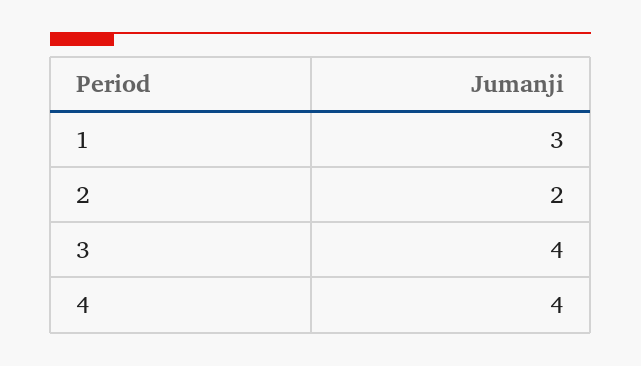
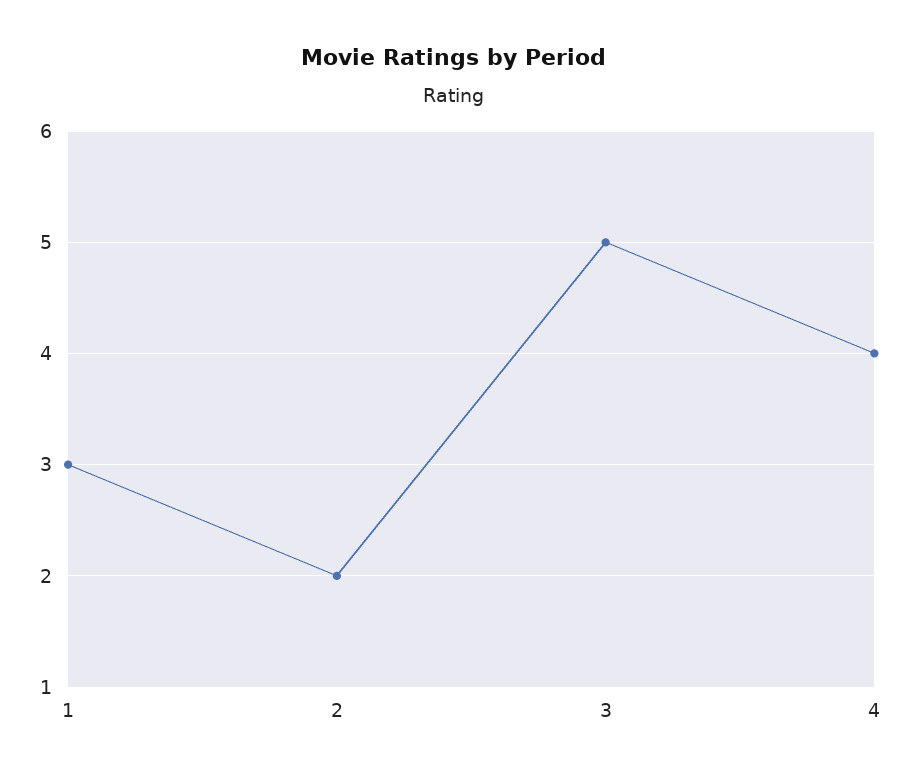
  {
    "1": 3,
    "2": 2,
-   "3": 4,
+   "3": 5,
    "4": 4
  }

